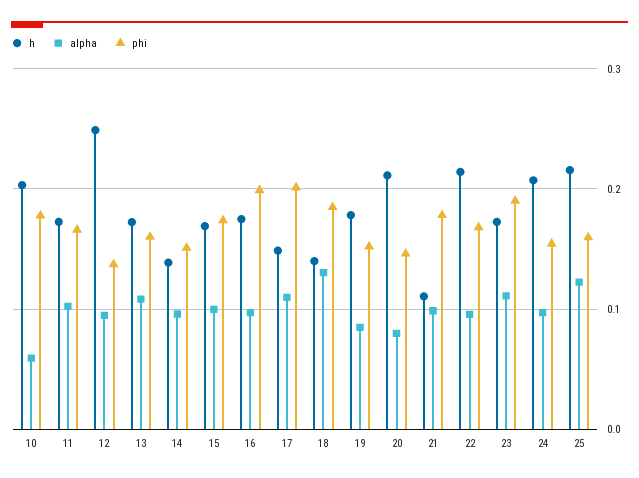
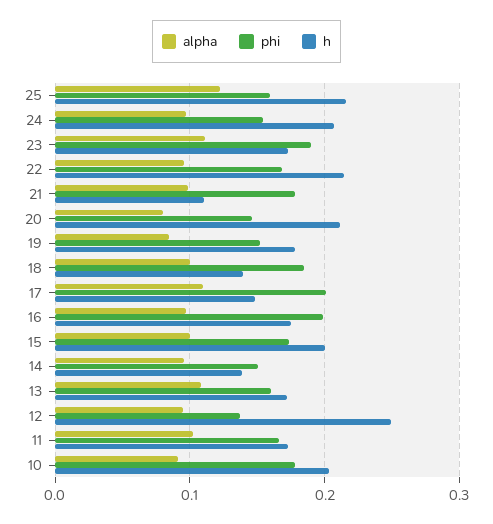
  {
    "h": {
      "10": 0.2,
      "11": 0.17,
      "12": 0.25,
      "13": 0.17,
      "14": 0.14,
-     "15": 0.17,
+     "15": 0.2,
      "16": 0.17,
      "17": 0.15,
      "18": 0.14,
      "19": 0.18,
      "20": 0.21,
      "21": 0.11,
      "22": 0.21,
      "23": 0.17,
      "24": 0.21,
      "25": 0.22
    },
    "alpha": {
-     "10": 0.06,
+     "10": 0.09,
      "11": 0.1,
      "12": 0.09,
      "13": 0.11,
      "14": 0.1,
      "15": 0.1,
      "16": 0.1,
      "17": 0.11,
-     "18": 0.13,
+     "18": 0.1,
      "19": 0.08,
      "20": 0.08,
      "21": 0.1,
      "22": 0.1,
      "23": 0.11,
      "24": 0.1,
      "25": 0.12
    },
    "phi": {
      "10": 0.18,
      "11": 0.17,
      "12": 0.14,
      "13": 0.16,
      "14": 0.15,
      "15": 0.17,
      "16": 0.2,
      "17": 0.2,
      "18": 0.18,
      "19": 0.15,
      "20": 0.15,
      "21": 0.18,
      "22": 0.17,
      "23": 0.19,
      "24": 0.15,
      "25": 0.16
    }
  }

